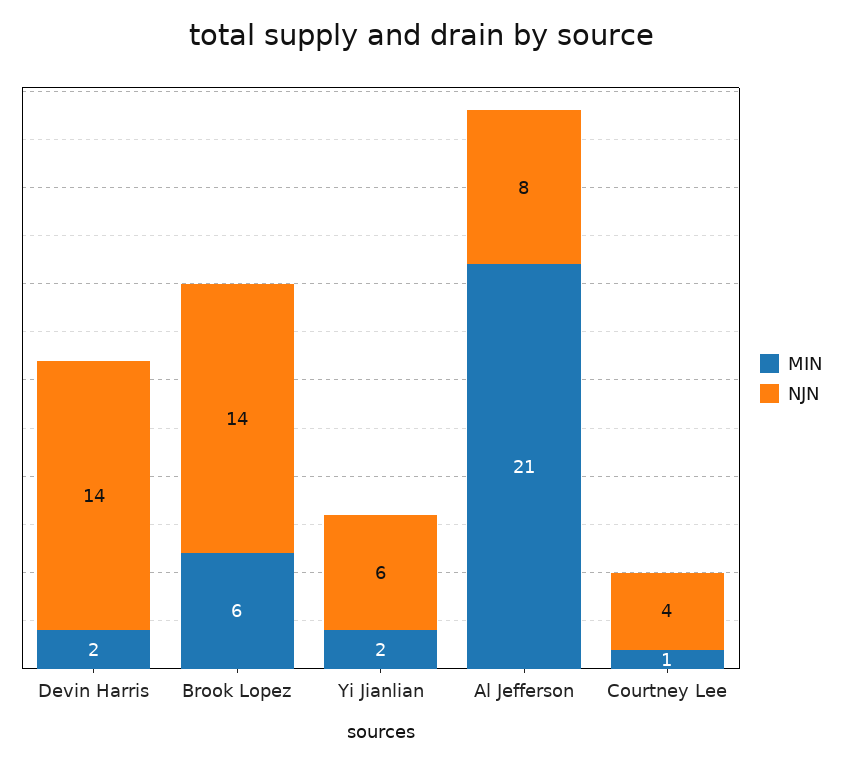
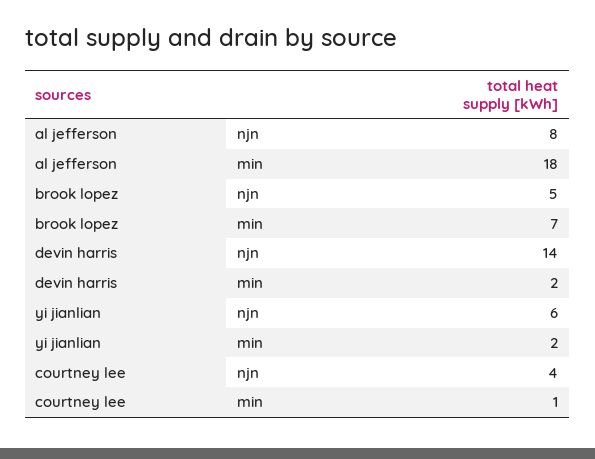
  {
    "MIN": {
      "Devin Harris": 2,
-     "Brook Lopez": 6,
+     "Brook Lopez": 7,
      "Yi Jianlian": 2,
-     "Al Jefferson": 21,
+     "Al Jefferson": 18,
      "Courtney Lee": 1
    },
    "NJN": {
      "Devin Harris": 14,
-     "Brook Lopez": 14,
+     "Brook Lopez": 5,
      "Yi Jianlian": 6,
      "Al Jefferson": 8,
      "Courtney Lee": 4
    }
  }

